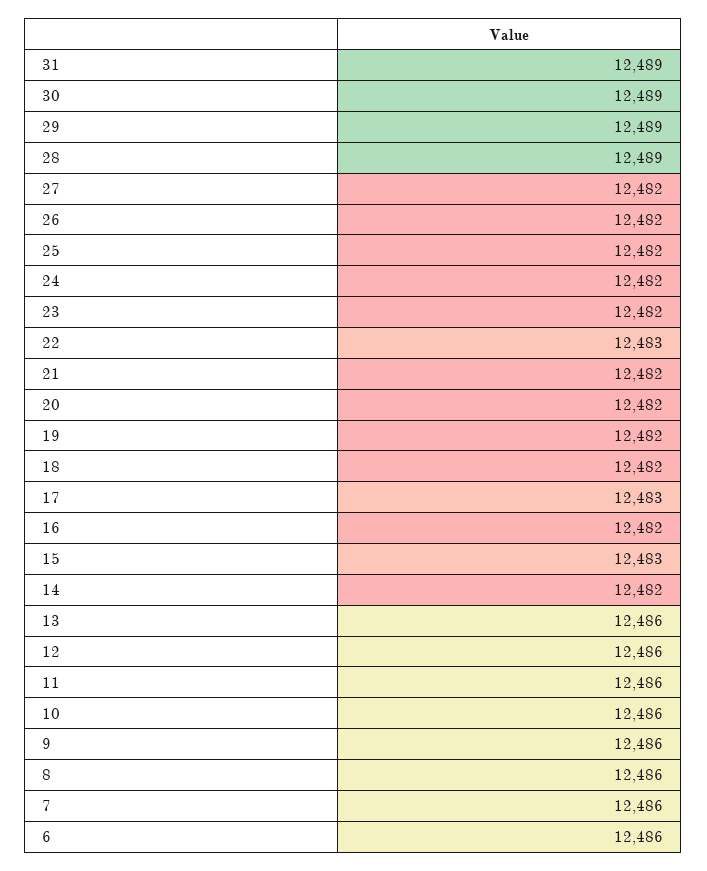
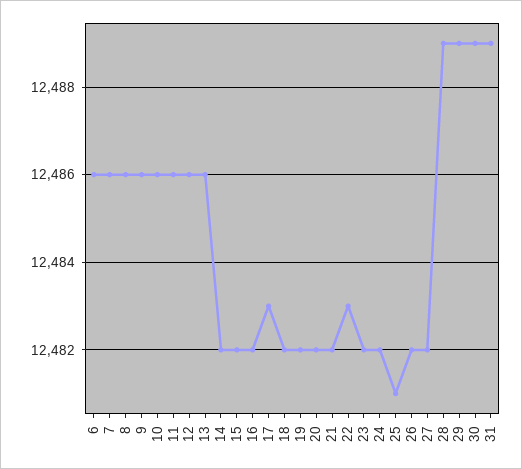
  {
    "31": 12489,
    "30": 12489,
    "29": 12489,
    "28": 12489,
    "27": 12482,
    "26": 12482,
-   "25": 12482,
+   "25": 12481,
    "24": 12482,
    "23": 12482,
    "22": 12483,
    "21": 12482,
    "20": 12482,
    "19": 12482,
    "18": 12482,
    "17": 12483,
    "16": 12482,
-   "15": 12483,
+   "15": 12482,
    "14": 12482,
    "13": 12486,
    "12": 12486,
    "11": 12486,
    "10": 12486,
    "9": 12486,
    "8": 12486,
    "7": 12486,
    "6": 12486
  }

